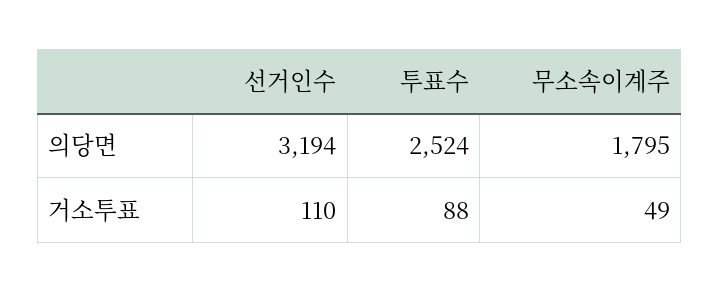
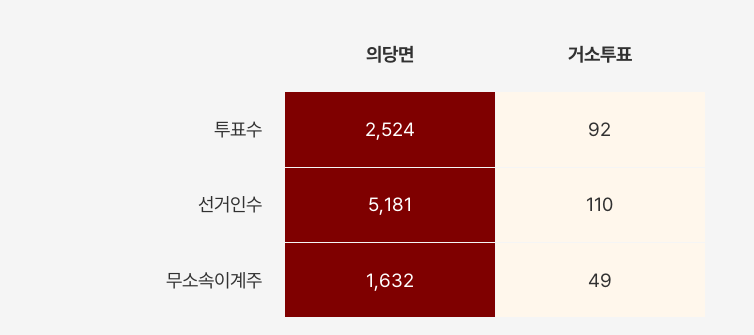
  {
    "선거인수": {
-     "의당면": 3194,
+     "의당면": 5181,
      "거소투표": 110
    },
    "투표수": {
      "의당면": 2524,
-     "거소투표": 88
+     "거소투표": 92
    },
    "무소속이계주": {
-     "의당면": 1795,
+     "의당면": 1632,
      "거소투표": 49
    }
  }

